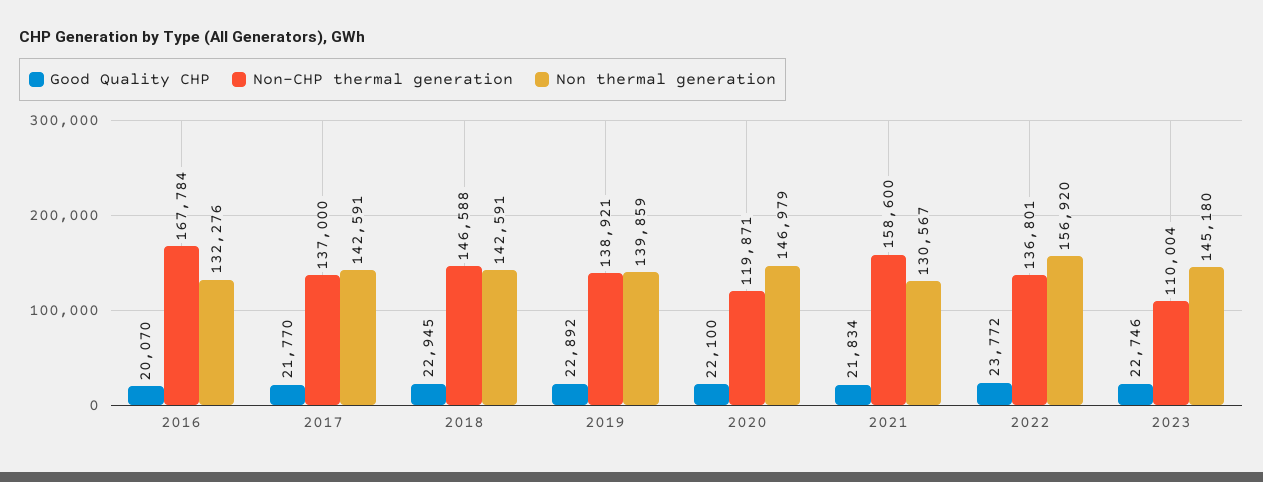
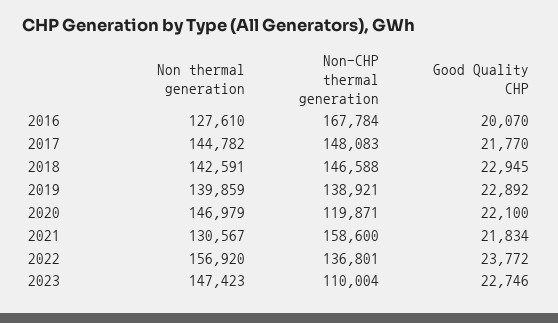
  {
    "Good Quality CHP": {
      "2016": 20070,
      "2017": 21770,
      "2018": 22945,
      "2019": 22892,
      "2020": 22100,
      "2021": 21834,
      "2022": 23772,
      "2023": 22746
    },
    "Non-CHP thermal generation": {
      "2016": 167784,
-     "2017": 137000,
+     "2017": 148083,
      "2018": 146588,
      "2019": 138921,
      "2020": 119871,
      "2021": 158600,
      "2022": 136801,
      "2023": 110004
    },
    "Non thermal generation": {
-     "2016": 132276,
+     "2016": 127610,
-     "2017": 142591,
+     "2017": 144782,
      "2018": 142591,
      "2019": 139859,
      "2020": 146979,
      "2021": 130567,
      "2022": 156920,
-     "2023": 145180
+     "2023": 147423
    }
  }

